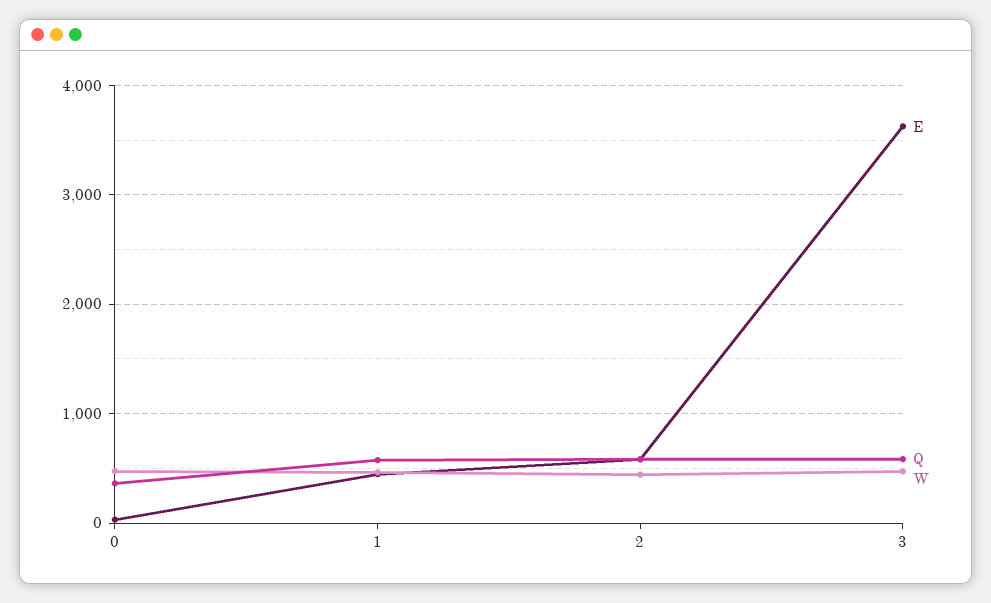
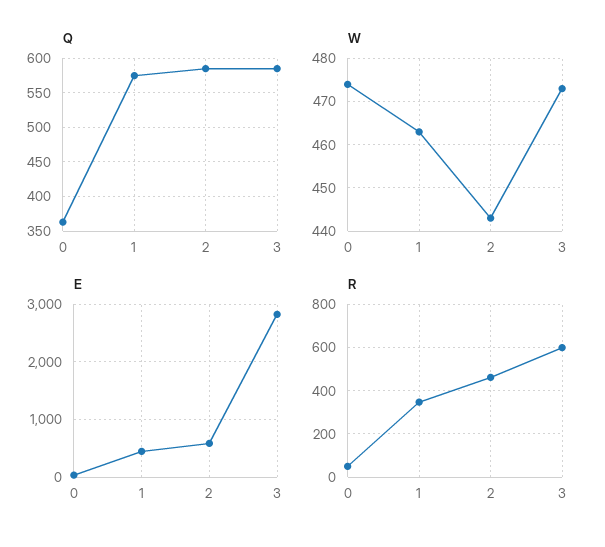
  {
    "E": {
      "0": 0,
      "1": 400,
      "2": 600,
-     "3": 3600
+     "3": 2800
    },
    "Q": {
      "0": 360,
      "1": 580,
      "2": 590,
      "3": 590
    },
    "W": {
      "0": 475,
      "1": 465,
      "2": 445,
      "3": 475
-   }
+   },
+   "R": {
+     "0": 50,
+     "1": 350,
+     "2": 450,
+     "3": 600
+   }
  }

